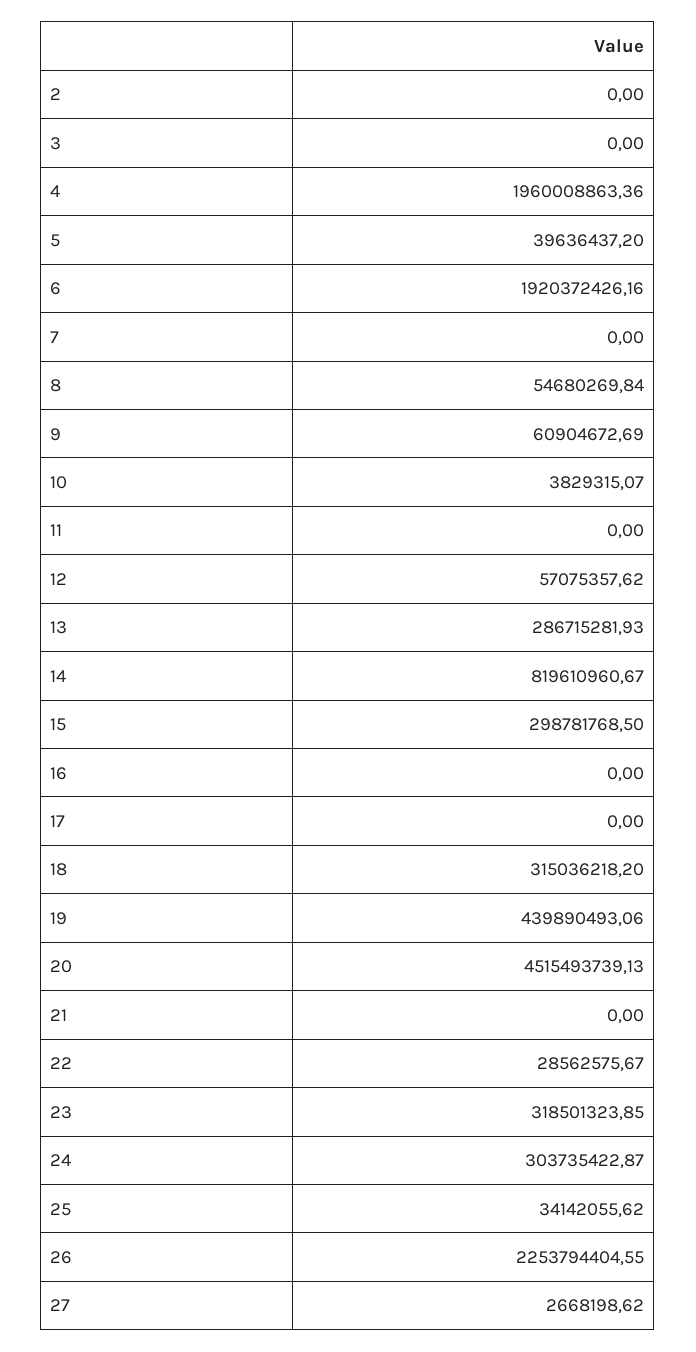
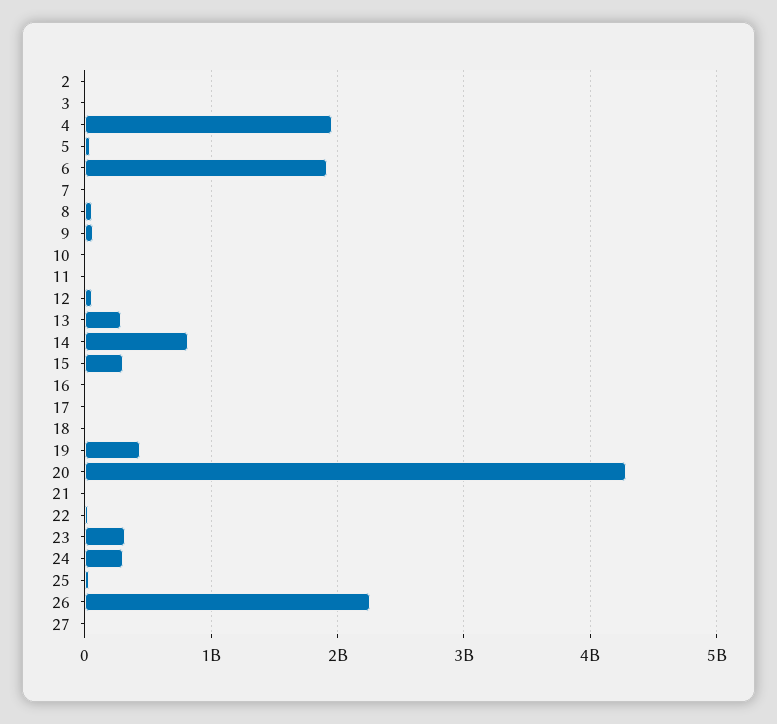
  {
    "2": 0,
    "3": 0,
    "4": 1960008863.36,
    "5": 39636437.2,
    "6": 1920372426.16,
    "7": 0,
    "8": 54680269.84,
    "9": 60904672.69,
    "10": 3829315.07,
    "11": 0,
    "12": 57075357.62,
    "13": 286715281.93,
    "14": 819610960.67,
    "15": 298781768.5,
    "16": 0,
    "17": 0,
-   "18": 315036218.2,
+   "18": 0,
    "19": 439890493.06,
-   "20": 4515493739.13,
+   "20": 4300000000,
    "21": 0,
    "22": 28562575.67,
    "23": 318501323.85,
    "24": 303735422.87,
    "25": 34142055.62,
    "26": 2253794404.55,
    "27": 2668198.62
  }

